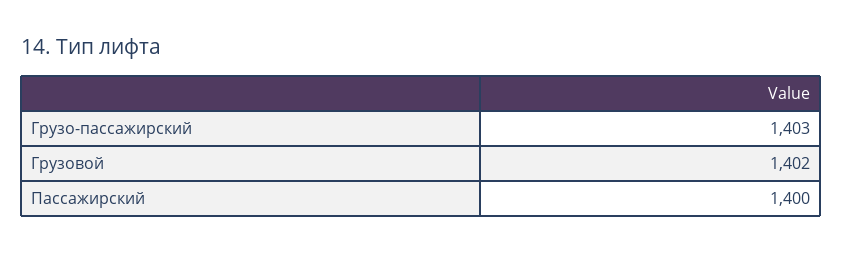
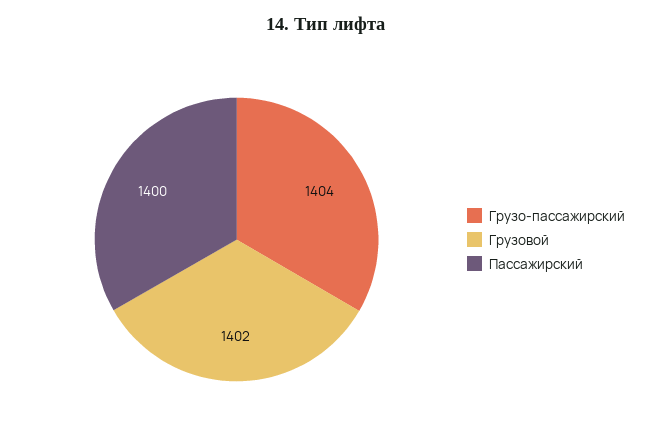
  {
-   "Грузо-пассажирский": 1403,
+   "Грузо-пассажирский": 1404,
    "Грузовой": 1402,
    "Пассажирский": 1400
  }

